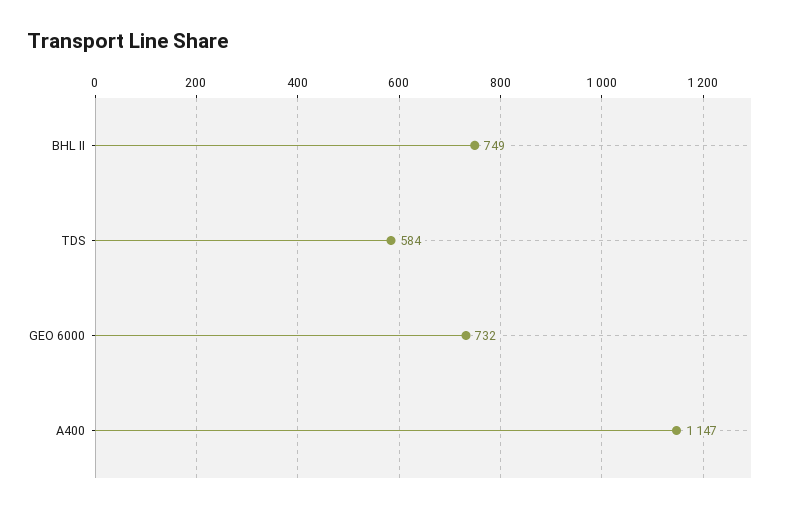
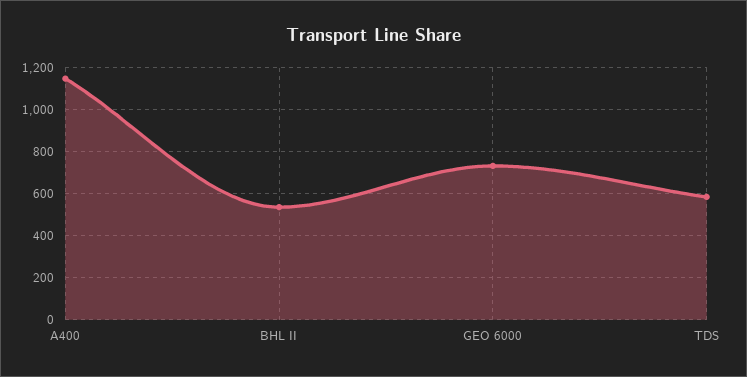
  {
-   "BHL II": 749,
+   "BHL II": 550,
    "TDS": 584,
    "GEO 6000": 732,
    "A400": 1147
  }

